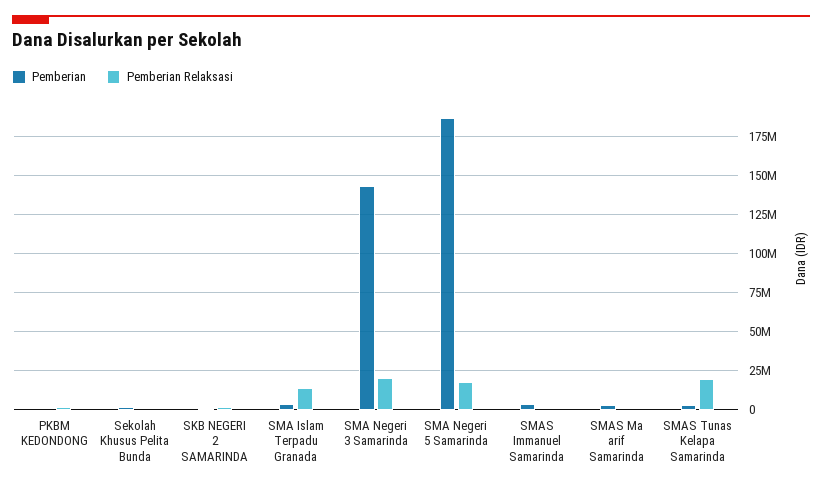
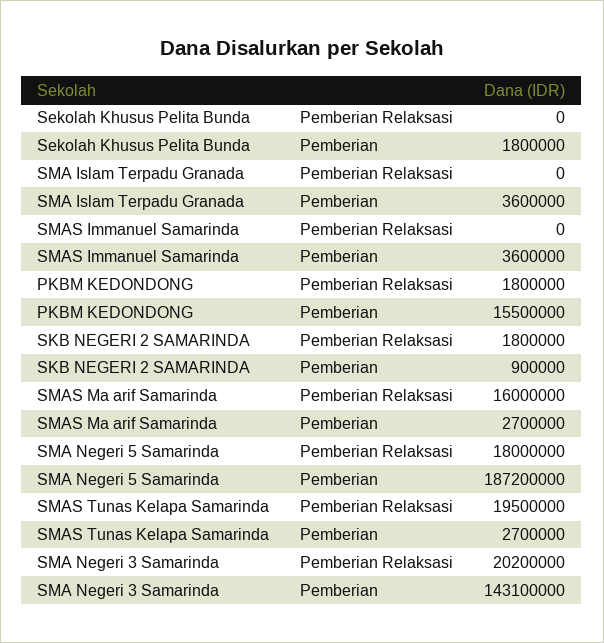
  {
    "Pemberian": {
-     "PKBM KEDONDONG": 0,
+     "PKBM KEDONDONG": 15500000,
      "Sekolah Khusus Pelita Bunda": 1800000,
      "SKB NEGERI 2 SAMARINDA": 900000,
      "SMA Islam Terpadu Granada": 3600000,
      "SMA Negeri 3 Samarinda": 143100000,
      "SMA Negeri 5 Samarinda": 187200000,
      "SMAS Immanuel Samarinda": 3600000,
      "SMAS Ma arif Samarinda": 2700000,
      "SMAS Tunas Kelapa Samarinda": 2700000
    },
    "Pemberian Relaksasi": {
      "PKBM KEDONDONG": 1800000,
      "Sekolah Khusus Pelita Bunda": 0,
      "SKB NEGERI 2 SAMARINDA": 1800000,
-     "SMA Islam Terpadu Granada": 15000000,
+     "SMA Islam Terpadu Granada": 0,
      "SMA Negeri 3 Samarinda": 20200000,
      "SMA Negeri 5 Samarinda": 18000000,
      "SMAS Immanuel Samarinda": 0,
-     "SMAS Ma arif Samarinda": 0,
+     "SMAS Ma arif Samarinda": 16000000,
      "SMAS Tunas Kelapa Samarinda": 19500000
    }
  }

